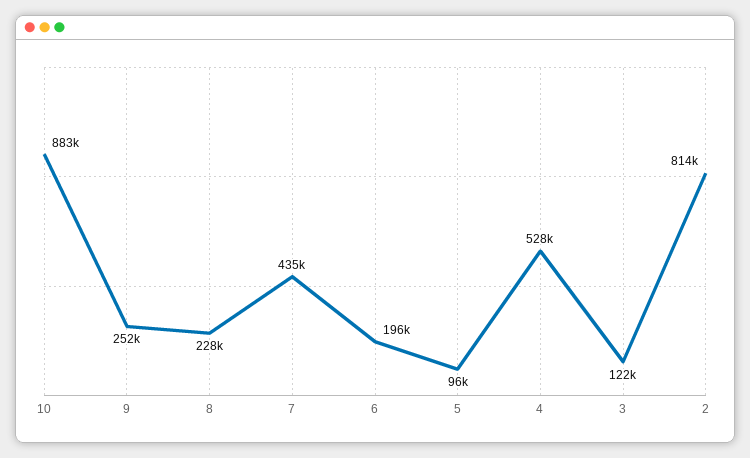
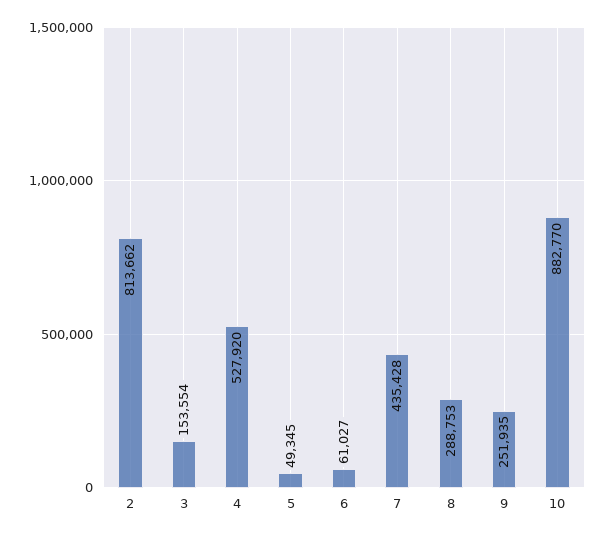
  {
    "10": 882770,
    "9": 251935,
-   "8": 228000,
+   "8": 288753,
    "7": 435428,
-   "6": 196000,
+   "6": 61027,
-   "5": 96000,
+   "5": 49345,
    "4": 527920,
-   "3": 122000,
+   "3": 153554,
    "2": 813662
  }

